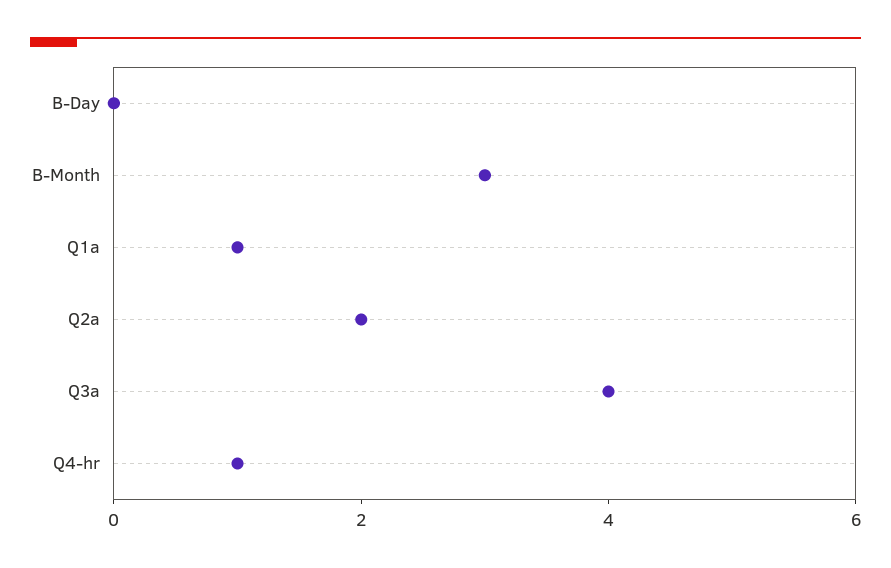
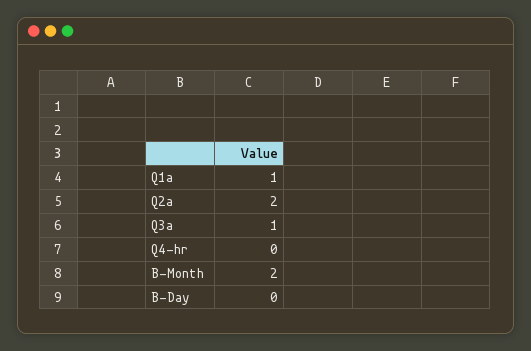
  {
    "B-Day": 0,
-   "B-Month": 3,
+   "B-Month": 2,
    "Q1a": 1,
    "Q2a": 2,
-   "Q3a": 4,
+   "Q3a": 1,
-   "Q4-hr": 1
+   "Q4-hr": 0
  }

